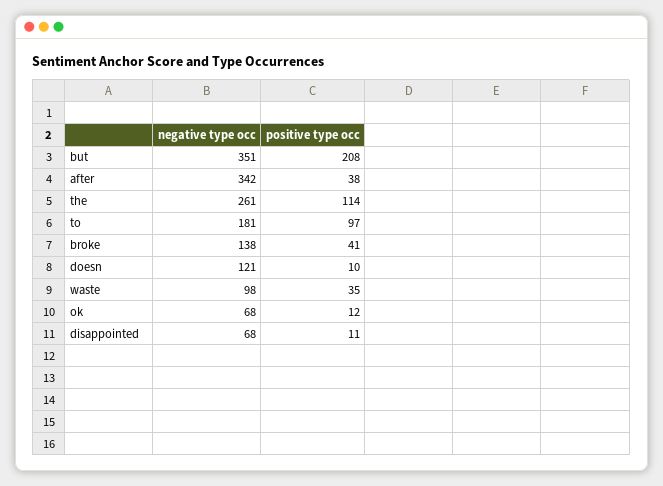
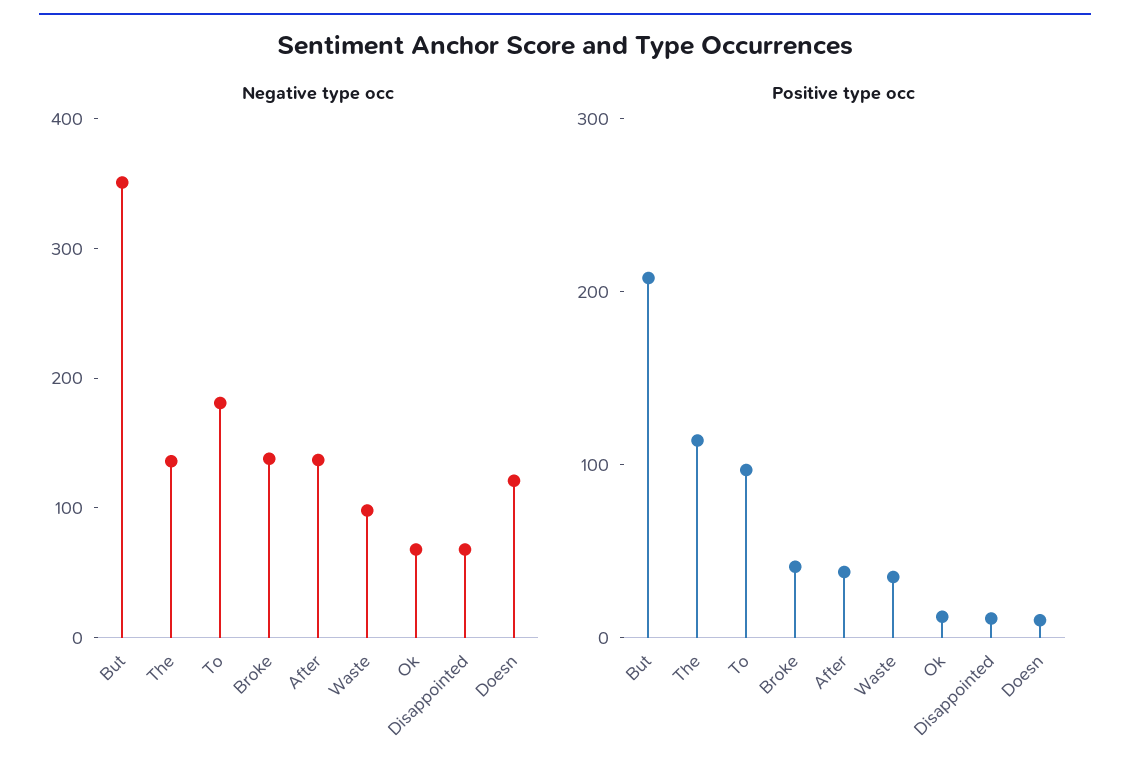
  {
    "negative type occ": {
      "but": 351,
-     "after": 342,
+     "after": 140,
-     "the": 261,
+     "the": 140,
      "to": 181,
      "broke": 138,
      "doesn": 121,
      "waste": 98,
      "ok": 68,
      "disappointed": 68
    },
    "positive type occ": {
      "but": 208,
      "after": 38,
      "the": 114,
      "to": 97,
      "broke": 41,
      "doesn": 10,
      "waste": 35,
      "ok": 12,
      "disappointed": 11
    }
  }

